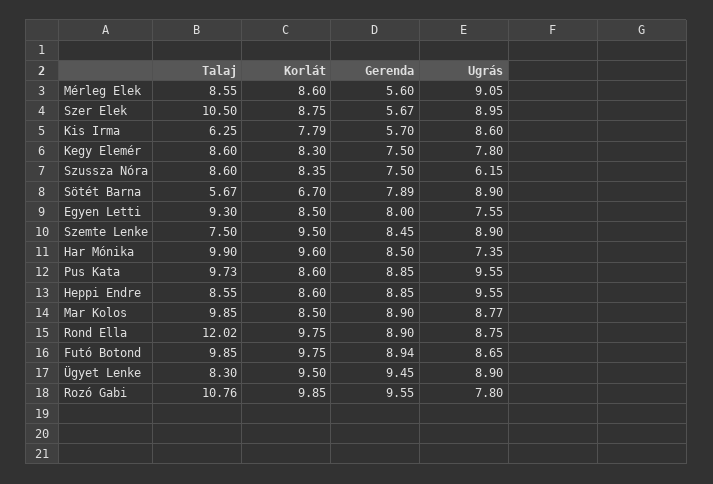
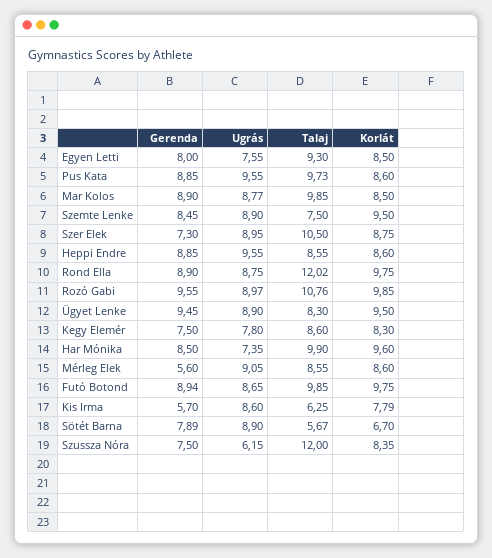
  {
    "Talaj": {
      "Mérleg Elek": 8.55,
      "Szer Elek": 10.5,
      "Kis Irma": 6.25,
      "Kegy Elemér": 8.6,
-     "Szussza Nóra": 8.6,
+     "Szussza Nóra": 12,
      "Sötét Barna": 5.67,
      "Egyen Letti": 9.3,
      "Szemte Lenke": 7.5,
      "Har Mónika": 9.9,
      "Pus Kata": 9.73,
      "Heppi Endre": 8.55,
      "Mar Kolos": 9.85,
      "Rond Ella": 12.02,
      "Futó Botond": 9.85,
      "Ügyet Lenke": 8.3,
      "Rozó Gabi": 10.76
    },
    "Korlát": {
      "Mérleg Elek": 8.6,
      "Szer Elek": 8.75,
      "Kis Irma": 7.79,
      "Kegy Elemér": 8.3,
      "Szussza Nóra": 8.35,
      "Sötét Barna": 6.7,
      "Egyen Letti": 8.5,
      "Szemte Lenke": 9.5,
      "Har Mónika": 9.6,
      "Pus Kata": 8.6,
      "Heppi Endre": 8.6,
      "Mar Kolos": 8.5,
      "Rond Ella": 9.75,
      "Futó Botond": 9.75,
      "Ügyet Lenke": 9.5,
      "Rozó Gabi": 9.85
    },
    "Gerenda": {
      "Mérleg Elek": 5.6,
-     "Szer Elek": 5.67,
+     "Szer Elek": 7.3,
      "Kis Irma": 5.7,
      "Kegy Elemér": 7.5,
      "Szussza Nóra": 7.5,
      "Sötét Barna": 7.89,
      "Egyen Letti": 8,
      "Szemte Lenke": 8.45,
      "Har Mónika": 8.5,
      "Pus Kata": 8.85,
      "Heppi Endre": 8.85,
      "Mar Kolos": 8.9,
      "Rond Ella": 8.9,
      "Futó Botond": 8.94,
      "Ügyet Lenke": 9.45,
      "Rozó Gabi": 9.55
    },
    "Ugrás": {
      "Mérleg Elek": 9.05,
      "Szer Elek": 8.95,
      "Kis Irma": 8.6,
      "Kegy Elemér": 7.8,
      "Szussza Nóra": 6.15,
      "Sötét Barna": 8.9,
      "Egyen Letti": 7.55,
      "Szemte Lenke": 8.9,
      "Har Mónika": 7.35,
      "Pus Kata": 9.55,
      "Heppi Endre": 9.55,
      "Mar Kolos": 8.77,
      "Rond Ella": 8.75,
      "Futó Botond": 8.65,
      "Ügyet Lenke": 8.9,
-     "Rozó Gabi": 7.8
+     "Rozó Gabi": 8.97
    }
  }

